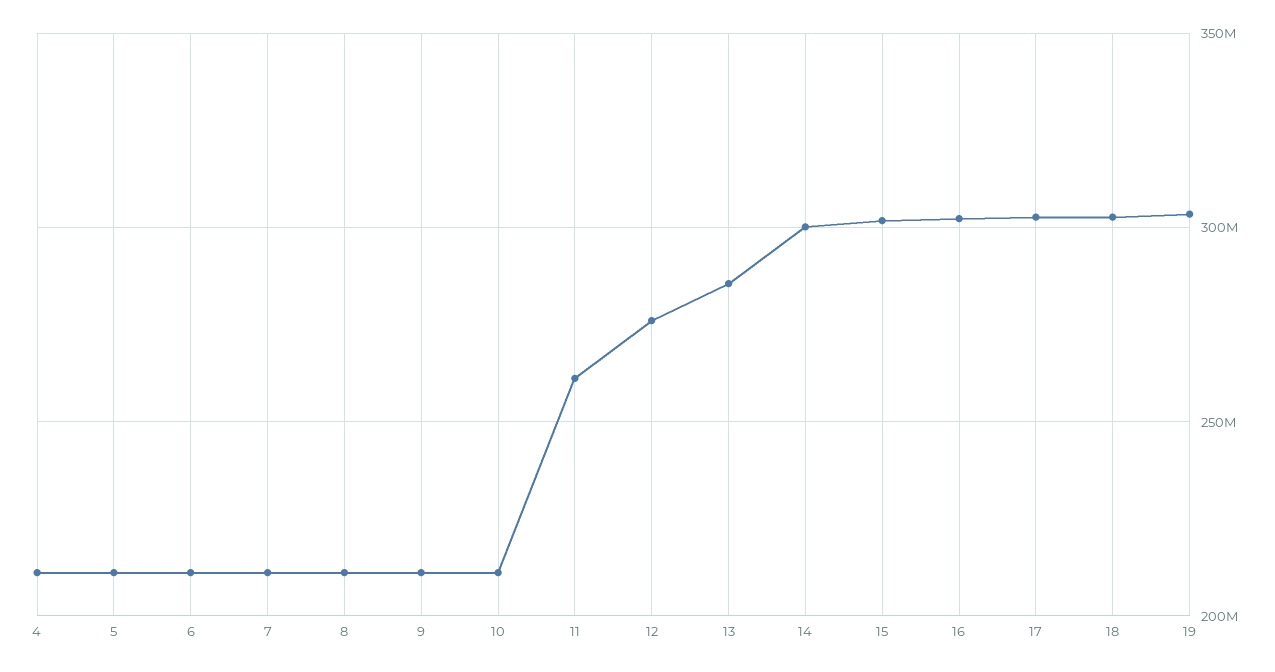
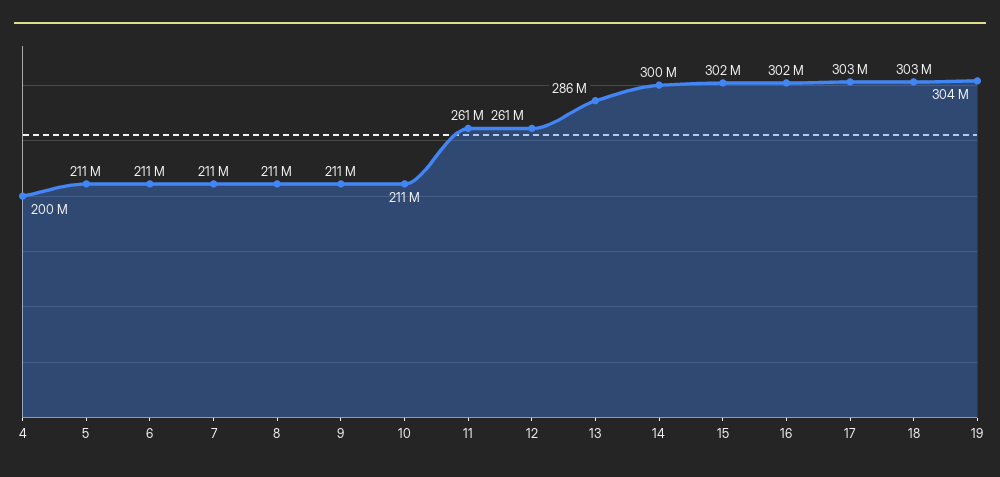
  {
-   "4": 210000000,
+   "4": 200000000,
    "5": 211000000,
    "6": 211000000,
    "7": 211000000,
    "8": 211000000,
    "9": 211000000,
    "10": 211000000,
    "11": 261000000,
-   "12": 275000000,
+   "12": 261000000,
    "13": 286000000,
    "14": 300000000,
    "15": 302000000,
    "16": 302000000,
    "17": 303000000,
    "18": 303000000,
    "19": 304000000
  }

